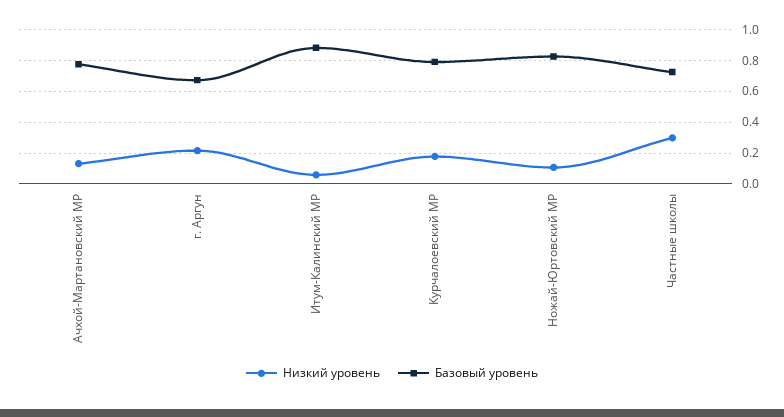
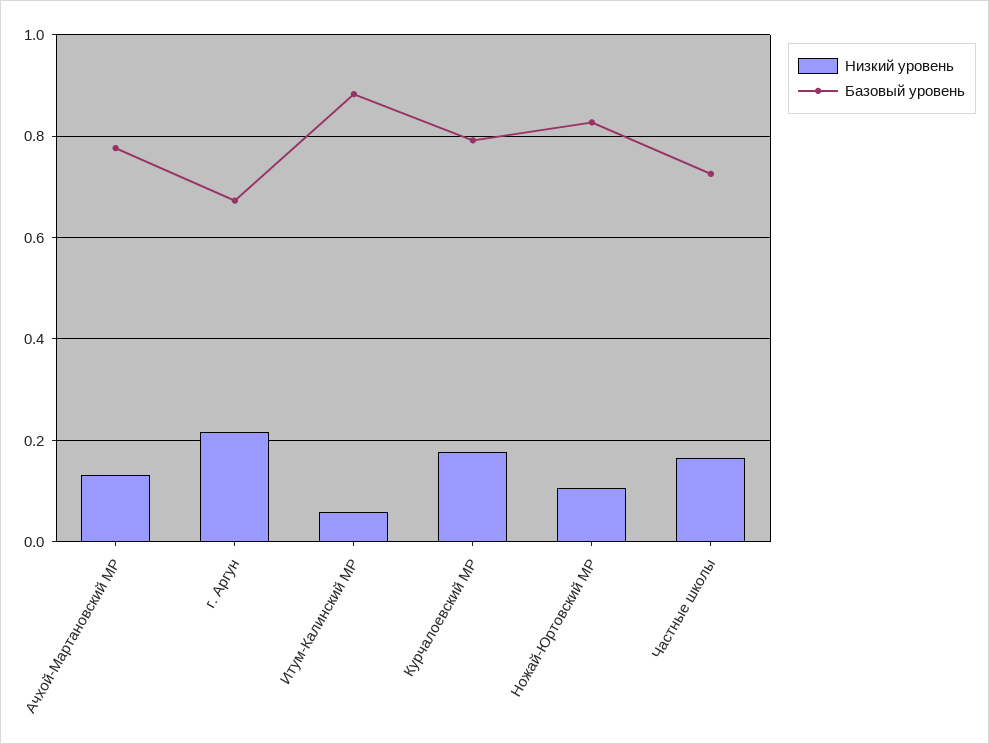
  {
    "Низкий уровень": {
      "Ачхой-Мартановский МР": 0.14,
      "г. Аргун": 0.22,
      "Итум-Калинский МР": 0.06,
      "Курчалоевский МР": 0.18,
      "Ножай-Юртовский МР": 0.1,
-     "Частные школы": 0.3
+     "Частные школы": 0.16
    },
    "Базовый уровень": {
      "Ачхой-Мартановский МР": 0.78,
      "г. Аргун": 0.68,
      "Итум-Калинский МР": 0.88,
      "Курчалоевский МР": 0.8,
      "Ножай-Юртовский МР": 0.82,
      "Частные школы": 0.72
    }
  }

